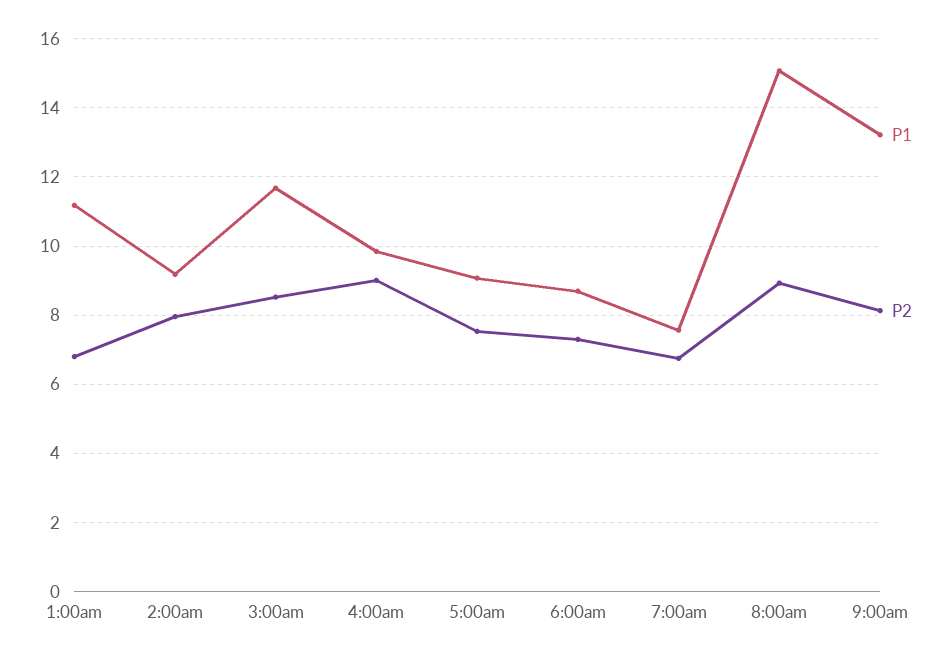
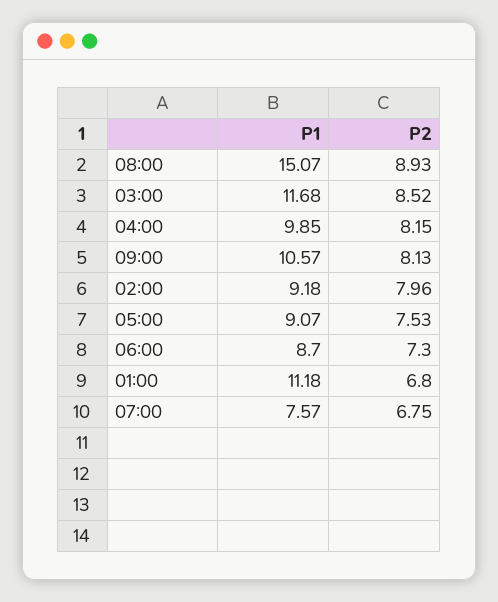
  {
    "P1": {
      "1:00am": 11.18,
      "2:00am": 9.18,
      "3:00am": 11.68,
      "4:00am": 9.85,
      "5:00am": 9.07,
      "6:00am": 8.7,
      "7:00am": 7.57,
      "8:00am": 15.07,
-     "9:00am": 13.2
+     "9:00am": 10.57
    },
    "P2": {
      "1:00am": 6.8,
      "2:00am": 7.96,
      "3:00am": 8.52,
-     "4:00am": 9,
+     "4:00am": 8.15,
      "5:00am": 7.53,
      "6:00am": 7.3,
      "7:00am": 6.75,
      "8:00am": 8.93,
      "9:00am": 8.13
    }
  }

